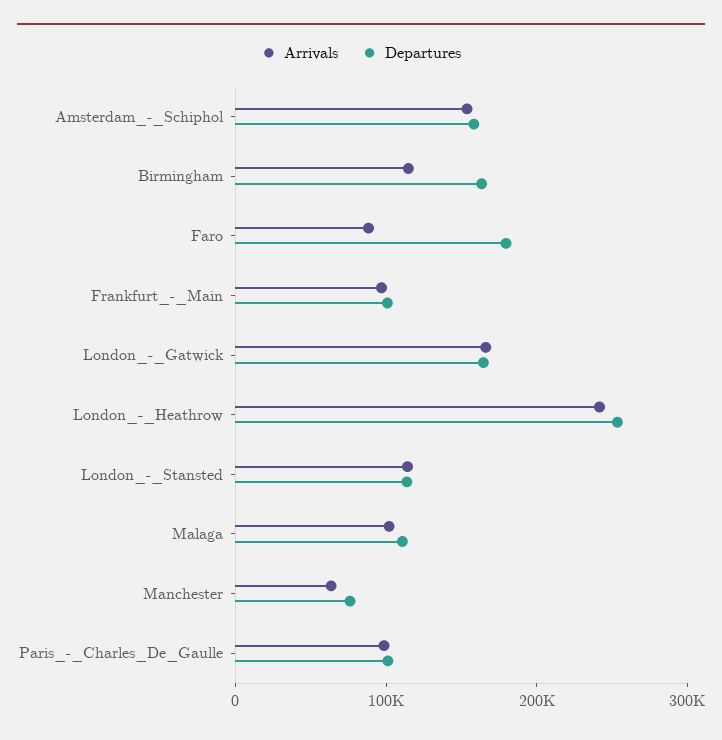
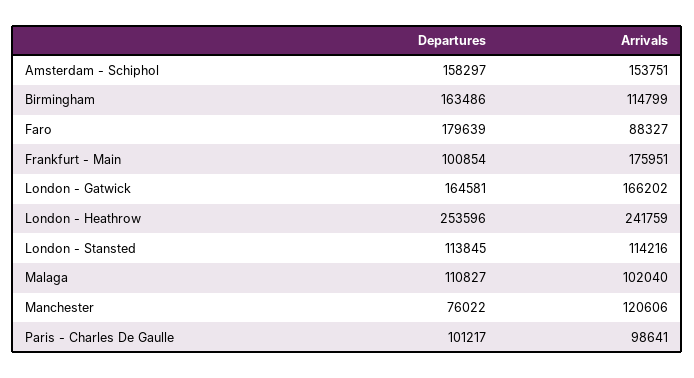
  {
    "Arrivals": {
      "Amsterdam_-_Schiphol": 153751,
      "Birmingham": 114799,
      "Faro": 88327,
-     "Frankfurt_-_Main": 100000,
+     "Frankfurt_-_Main": 175951,
      "London_-_Gatwick": 166202,
      "London_-_Heathrow": 241759,
      "London_-_Stansted": 114216,
      "Malaga": 102040,
-     "Manchester": 60000,
+     "Manchester": 120606,
      "Paris_-_Charles_De_Gaulle": 98641
    },
    "Departures": {
      "Amsterdam_-_Schiphol": 158297,
      "Birmingham": 163486,
      "Faro": 179639,
      "Frankfurt_-_Main": 100854,
      "London_-_Gatwick": 164581,
      "London_-_Heathrow": 253596,
      "London_-_Stansted": 113845,
      "Malaga": 110827,
      "Manchester": 76022,
      "Paris_-_Charles_De_Gaulle": 101217
    }
  }

